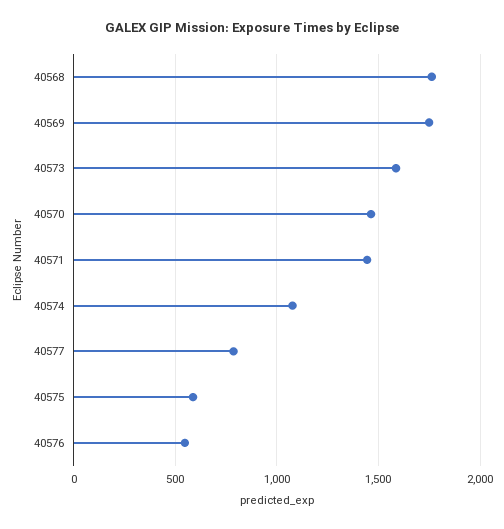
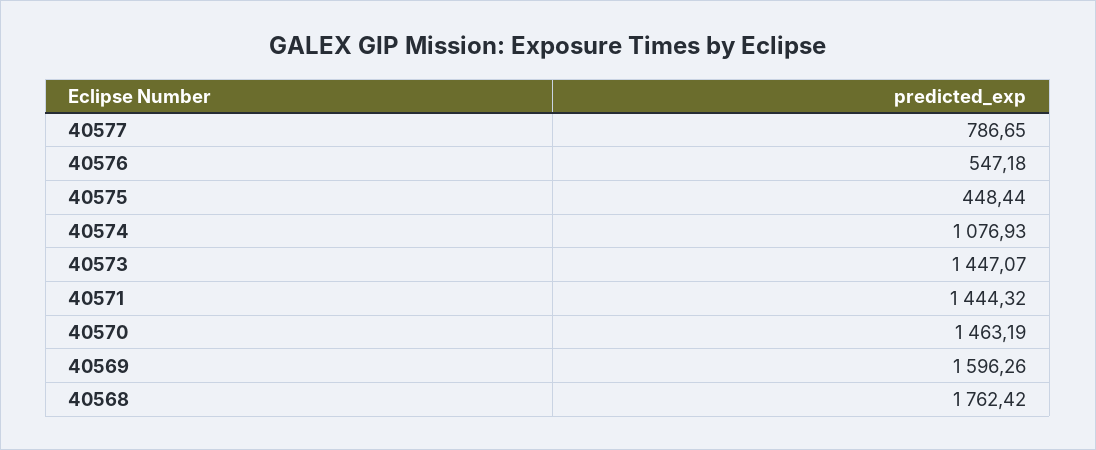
  {
    "40568": 1762.42,
-   "40569": 1750,
+   "40569": 1596.26,
-   "40573": 1600,
+   "40573": 1447.07,
    "40570": 1463.19,
    "40571": 1444.32,
    "40574": 1076.93,
    "40577": 786.65,
-   "40575": 600,
+   "40575": 448.44,
    "40576": 547.18
  }

